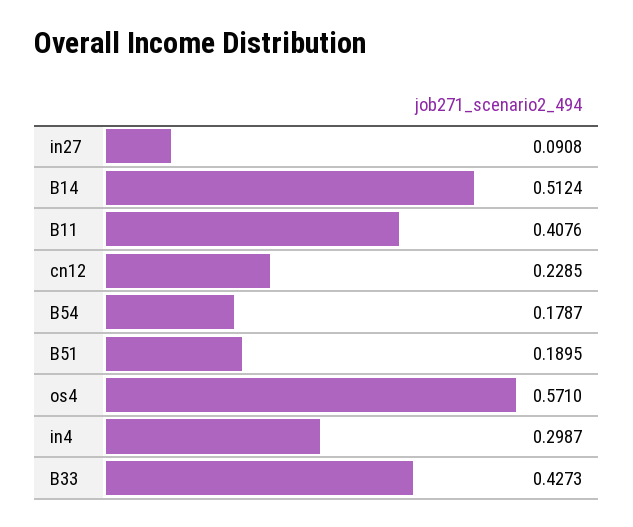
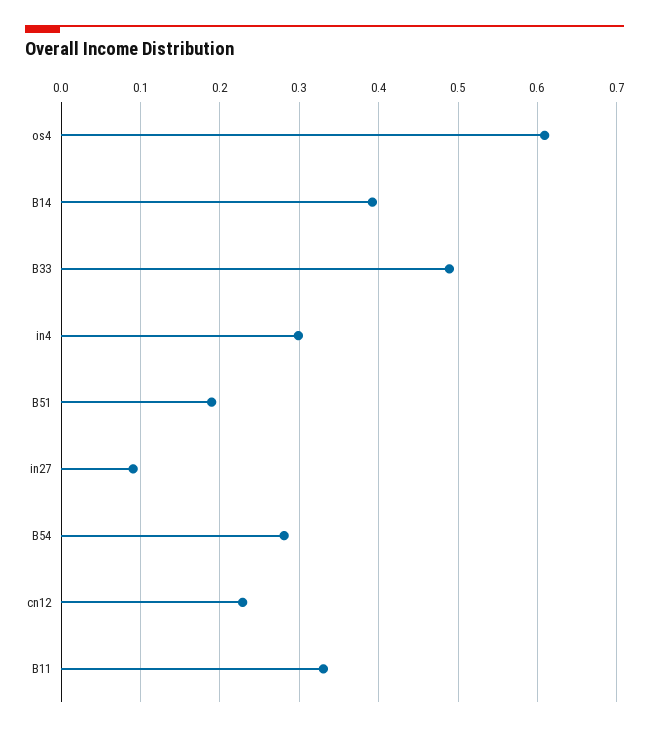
  {
    "in27": 0.0908,
-   "B14": 0.5124,
+   "B14": 0.39,
-   "B11": 0.4076,
+   "B11": 0.33,
    "cn12": 0.2285,
-   "B54": 0.1787,
+   "B54": 0.28,
    "B51": 0.1895,
-   "os4": 0.571,
+   "os4": 0.61,
    "in4": 0.2987,
-   "B33": 0.4273
+   "B33": 0.49
  }

